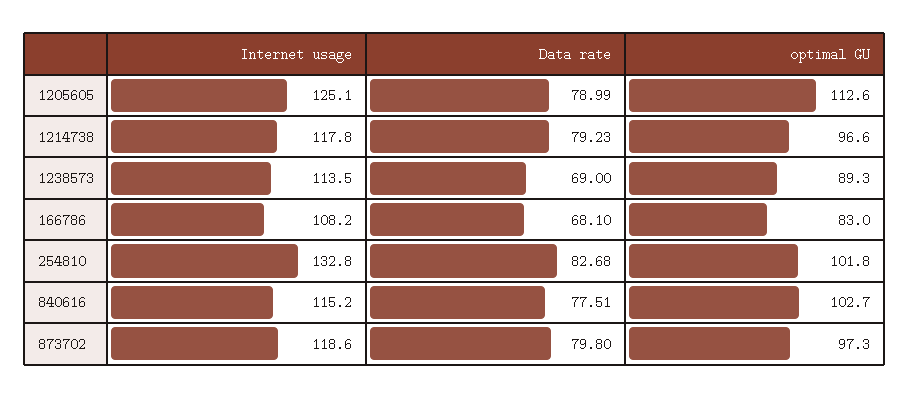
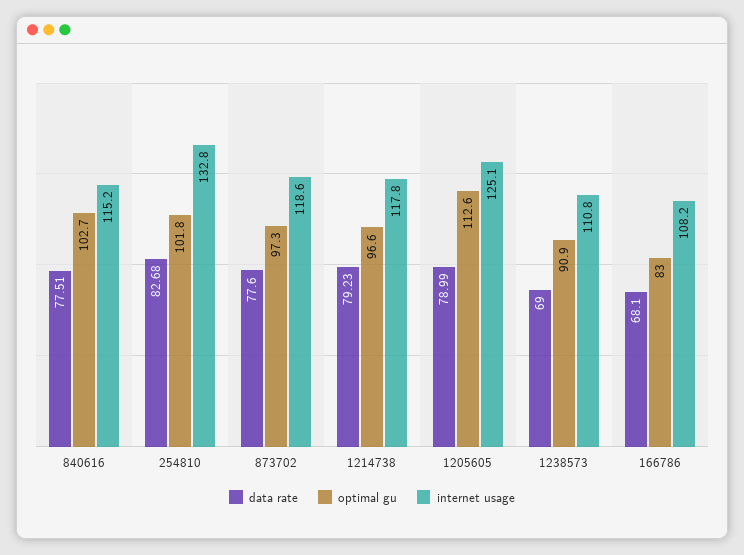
  {
    "Internet usage": {
      "1205605": 125.1,
      "1214738": 117.8,
-     "1238573": 113.5,
+     "1238573": 110.8,
      "166786": 108.2,
      "254810": 132.8,
      "840616": 115.2,
      "873702": 118.6
    },
    "Data rate": {
      "1205605": 78.99,
      "1214738": 79.23,
      "1238573": 69,
      "166786": 68.1,
      "254810": 82.68,
      "840616": 77.51,
-     "873702": 79.8
+     "873702": 77.6
    },
    "optimal GU": {
      "1205605": 112.6,
      "1214738": 96.6,
-     "1238573": 89.3,
+     "1238573": 90.9,
      "166786": 83,
      "254810": 101.8,
      "840616": 102.7,
      "873702": 97.3
    }
  }

